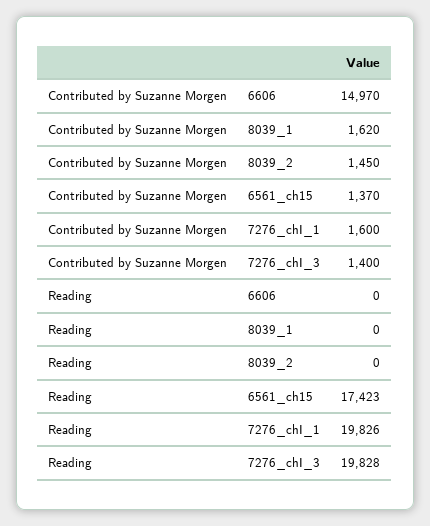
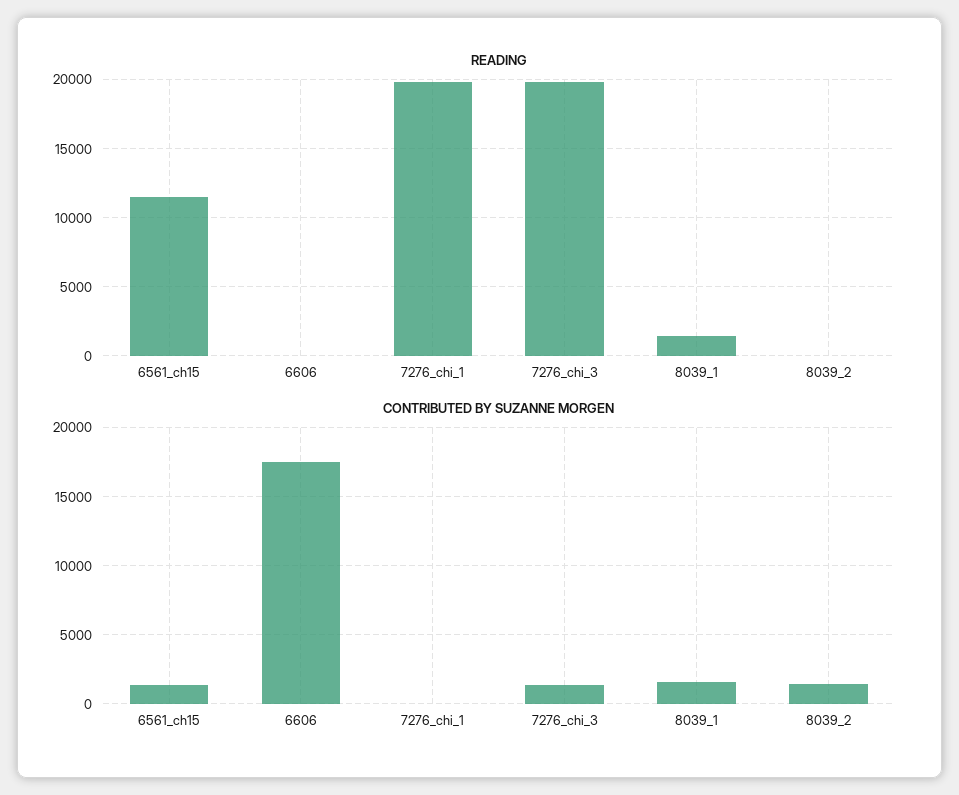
  {
    "Contributed by Suzanne Morgen": {
-     "6606": 14970,
+     "6606": 17500,
      "8039_1": 1620,
      "8039_2": 1450,
      "6561_ch15": 1370,
-     "7276_chI_1": 1600,
+     "7276_chI_1": 0,
      "7276_chI_3": 1400
    },
    "Reading": {
      "6606": 0,
-     "8039_1": 0,
+     "8039_1": 1500,
      "8039_2": 0,
-     "6561_ch15": 17423,
+     "6561_ch15": 11500,
      "7276_chI_1": 19826,
      "7276_chI_3": 19828
    }
  }

